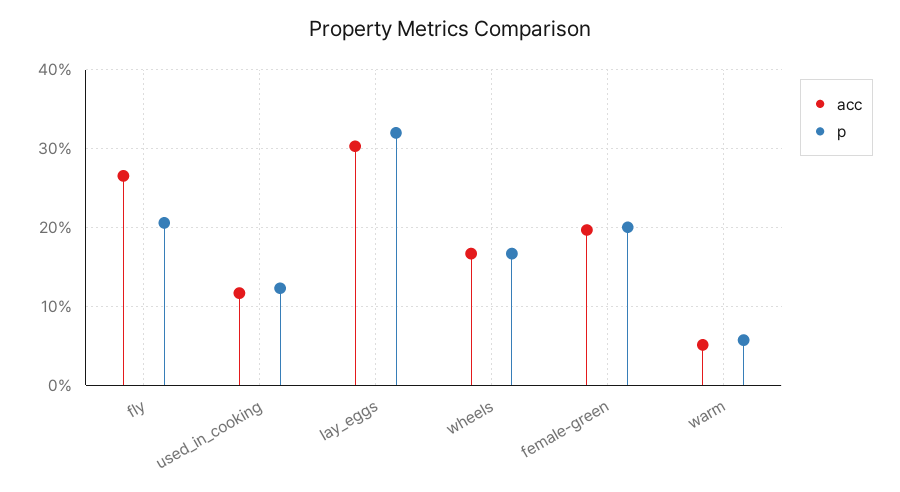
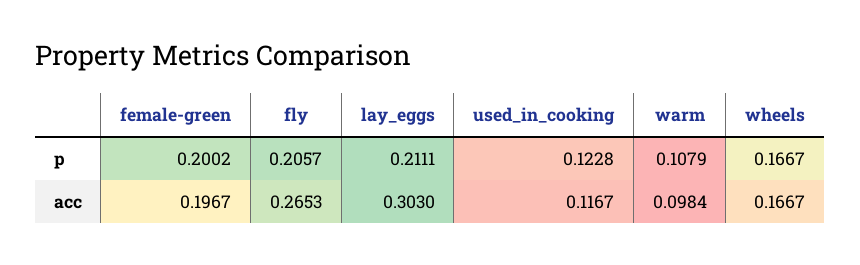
  {
    "acc": {
      "fly": 0.2653,
      "used_in_cooking": 0.1167,
      "lay_eggs": 0.303,
      "wheels": 0.1667,
      "female-green": 0.1967,
-     "warm": 0.05
+     "warm": 0.0984
    },
    "p": {
      "fly": 0.2057,
      "used_in_cooking": 0.1228,
-     "lay_eggs": 0.32,
+     "lay_eggs": 0.2111,
      "wheels": 0.1667,
      "female-green": 0.2002,
-     "warm": 0.06
+     "warm": 0.1079
    }
  }

